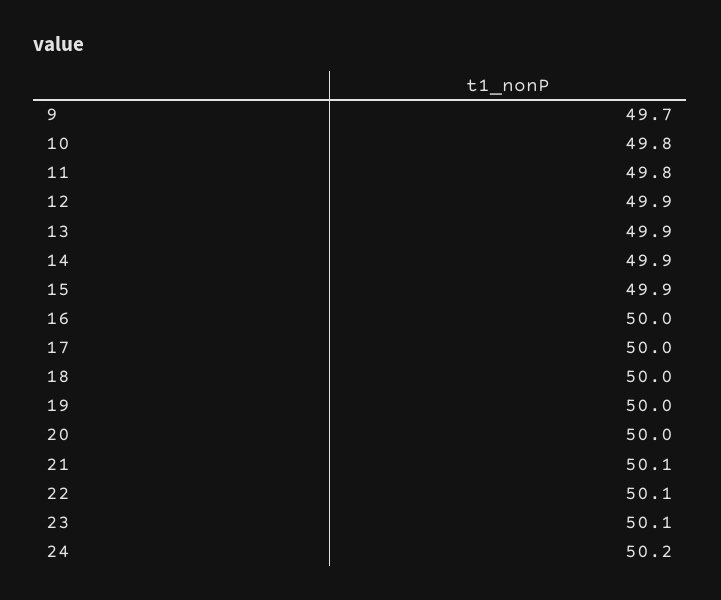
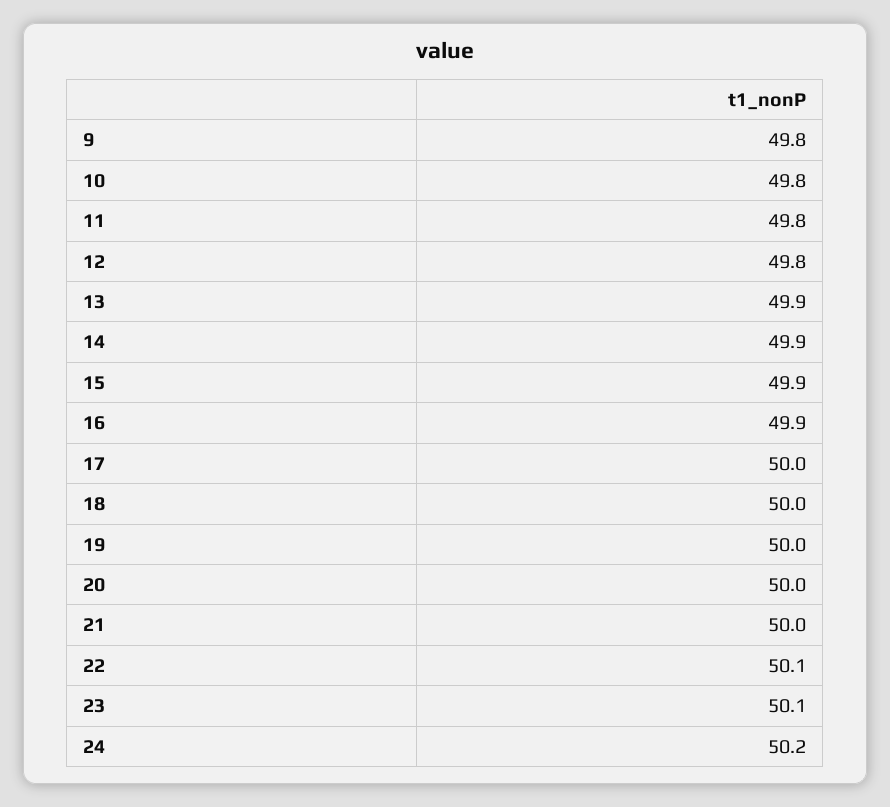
  {
-   "9": 49.7,
+   "9": 49.8,
    "10": 49.8,
    "11": 49.8,
-   "12": 49.9,
+   "12": 49.8,
    "13": 49.9,
    "14": 49.9,
    "15": 49.9,
-   "16": 50,
+   "16": 49.9,
    "17": 50,
    "18": 50,
    "19": 50,
    "20": 50,
-   "21": 50.1,
+   "21": 50,
    "22": 50.1,
    "23": 50.1,
    "24": 50.2
  }

